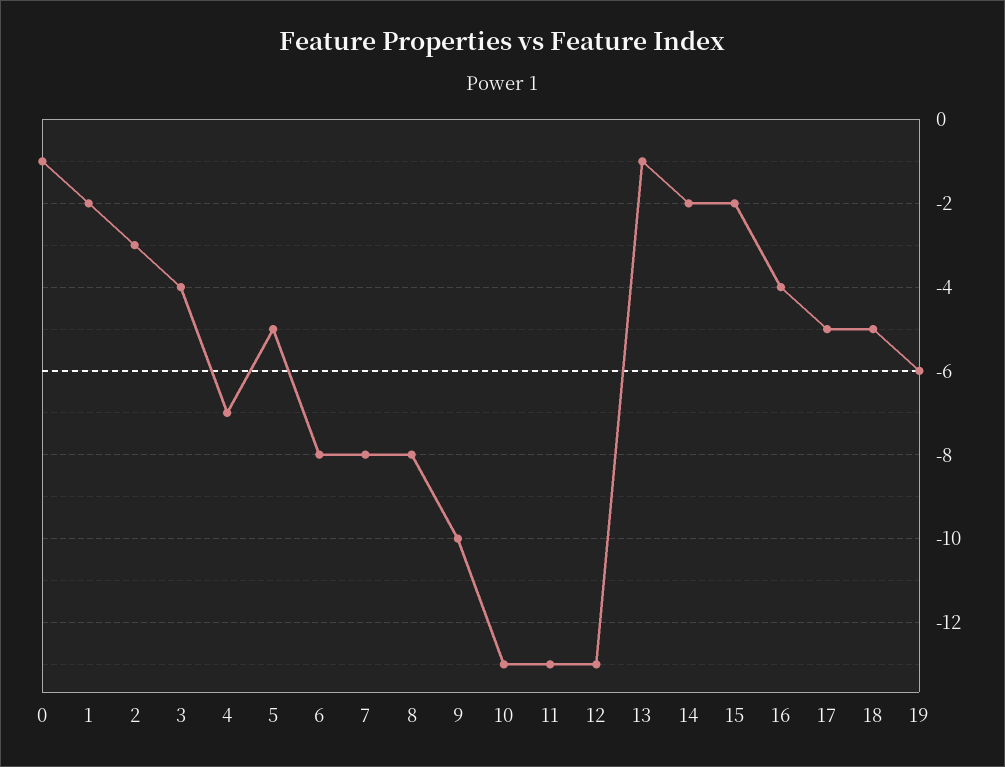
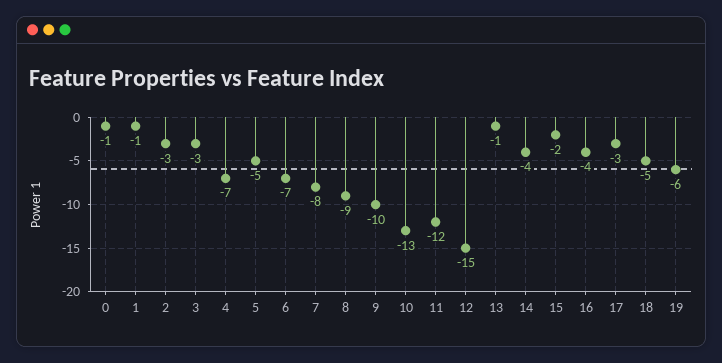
  {
    "0": -1,
-   "1": -2,
+   "1": -1,
    "2": -3,
-   "3": -4,
+   "3": -3,
    "4": -7,
    "5": -5,
-   "6": -8,
+   "6": -7,
    "7": -8,
-   "8": -8,
+   "8": -9,
    "9": -10,
    "10": -13,
-   "11": -13,
+   "11": -12,
-   "12": -13,
+   "12": -15,
    "13": -1,
-   "14": -2,
+   "14": -4,
    "15": -2,
    "16": -4,
-   "17": -5,
+   "17": -3,
    "18": -5,
    "19": -6
  }

